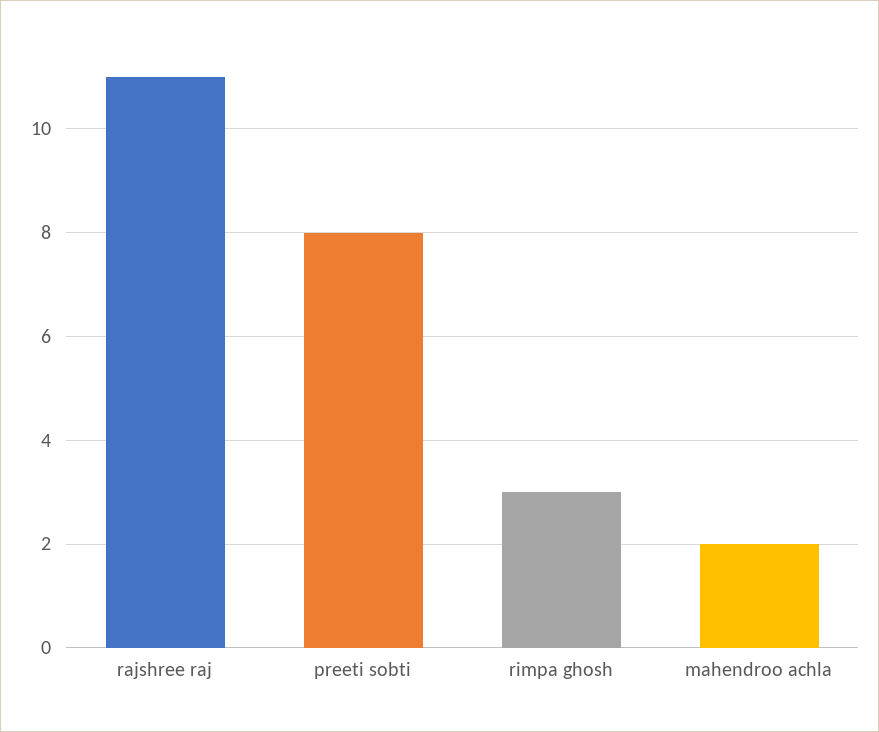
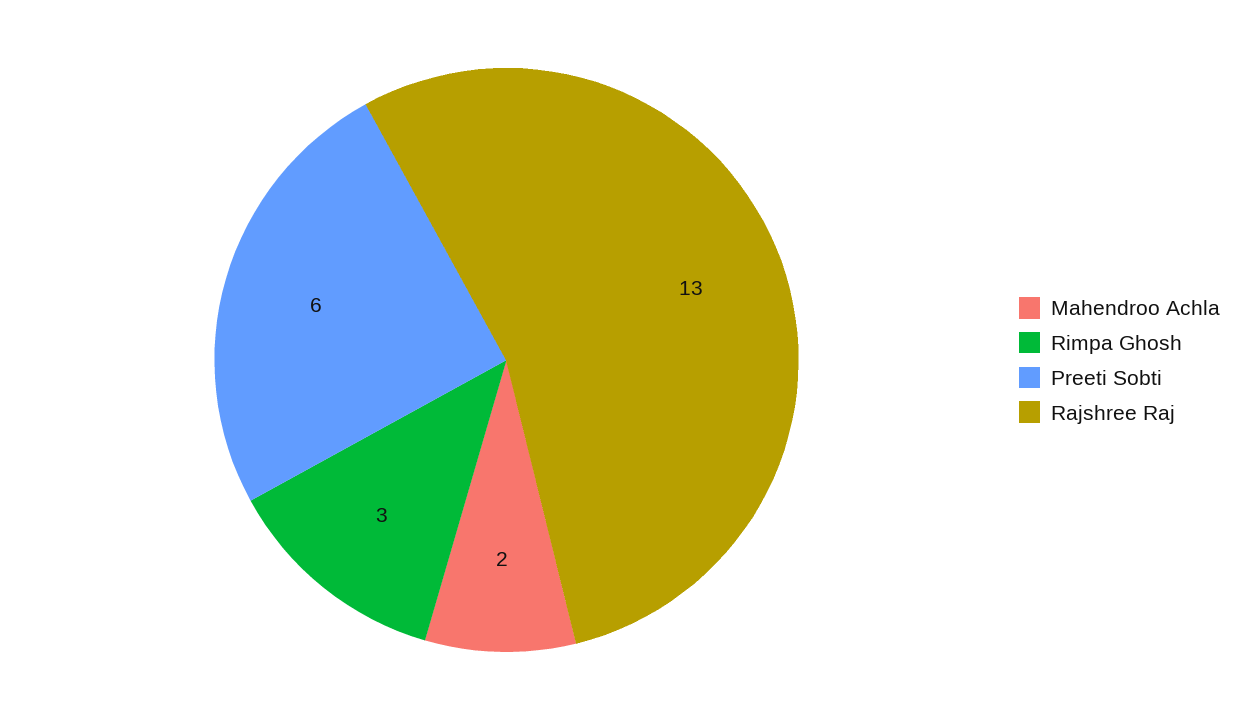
  {
-   "rajshree raj": 11,
+   "rajshree raj": 13,
-   "preeti sobti": 8,
+   "preeti sobti": 6,
    "rimpa ghosh": 3,
    "mahendroo achla": 2
  }

